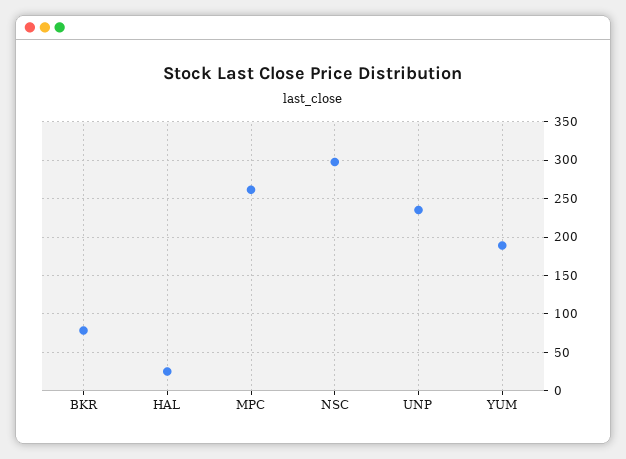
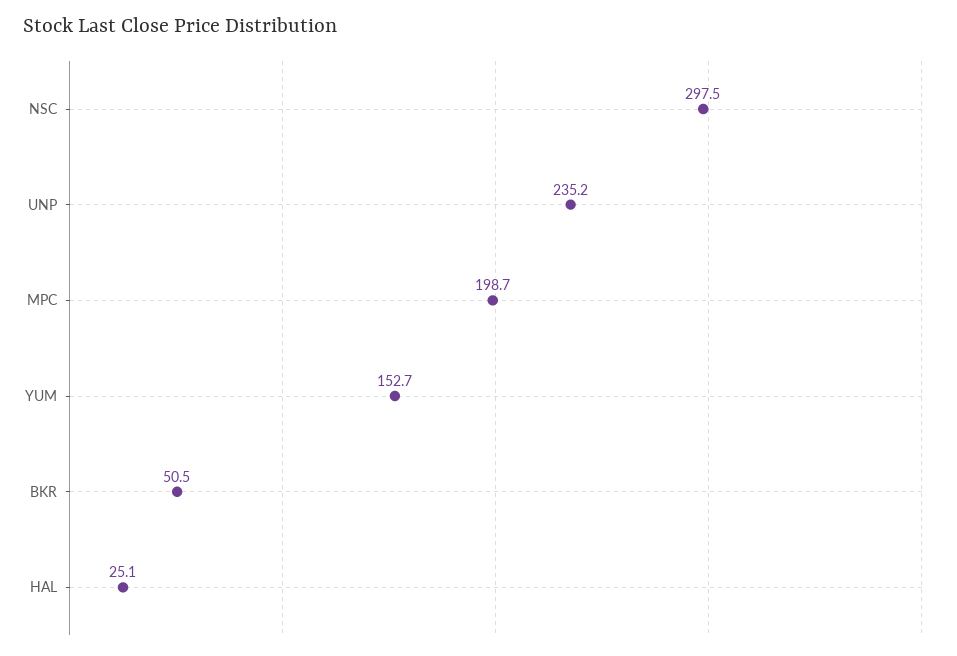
  {
-   "BKR": 80,
+   "BKR": 50.5,
    "HAL": 25.1,
-   "MPC": 260,
+   "MPC": 198.7,
    "NSC": 297.5,
    "UNP": 235.2,
-   "YUM": 190
+   "YUM": 152.7
  }

